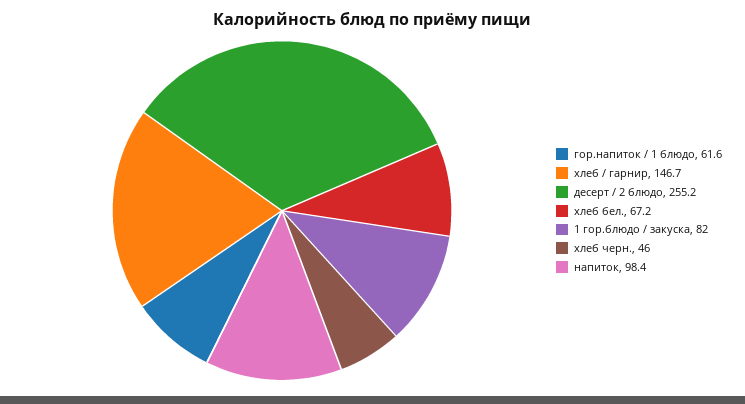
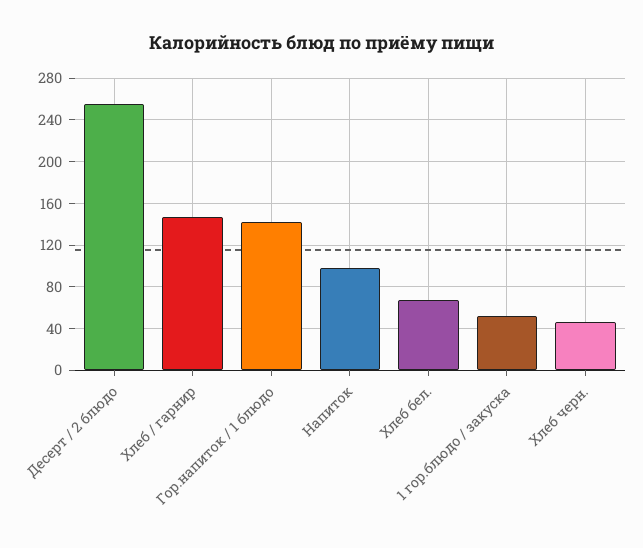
  {
-   "гор.напиток / 1 блюдо": 61.6,
+   "гор.напиток / 1 блюдо": 140,
    "хлеб / гарнир": 146.7,
    "десерт / 2 блюдо": 255.2,
    "хлеб бел.": 67.2,
-   "1 гор.блюдо / закуска": 82,
+   "1 гор.блюдо / закуска": 50,
    "хлеб черн.": 46,
    "напиток": 98.4
  }

